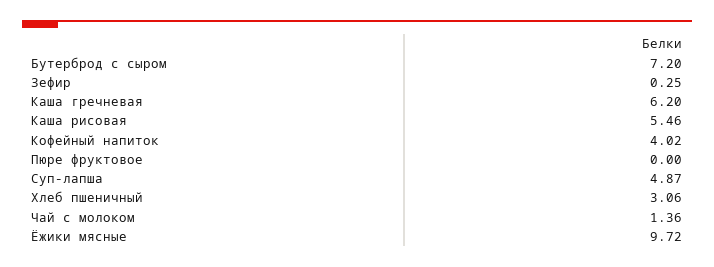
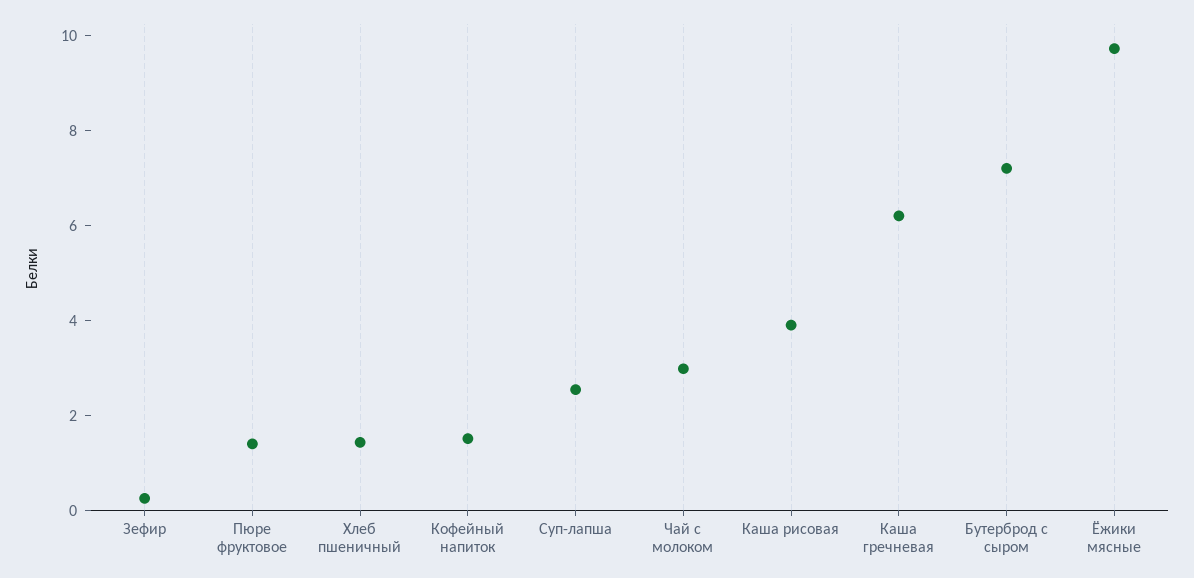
  {
    "Бутерброд с сыром": 7.2,
    "Зефир": 0.25,
    "Каша гречневая": 6.2,
-   "Каша рисовая": 5.46,
+   "Каша рисовая": 4,
-   "Кофейный напиток": 4.02,
+   "Кофейный напиток": 1.5,
-   "Пюре фруктовое": 0,
+   "Пюре фруктовое": 1.5,
-   "Суп-лапша": 4.87,
+   "Суп-лапша": 2.5,
-   "Хлеб пшеничный": 3.06,
+   "Хлеб пшеничный": 1.5,
-   "Чай с молоком": 1.36,
+   "Чай с молоком": 3,
    "Ёжики мясные": 9.72
  }

